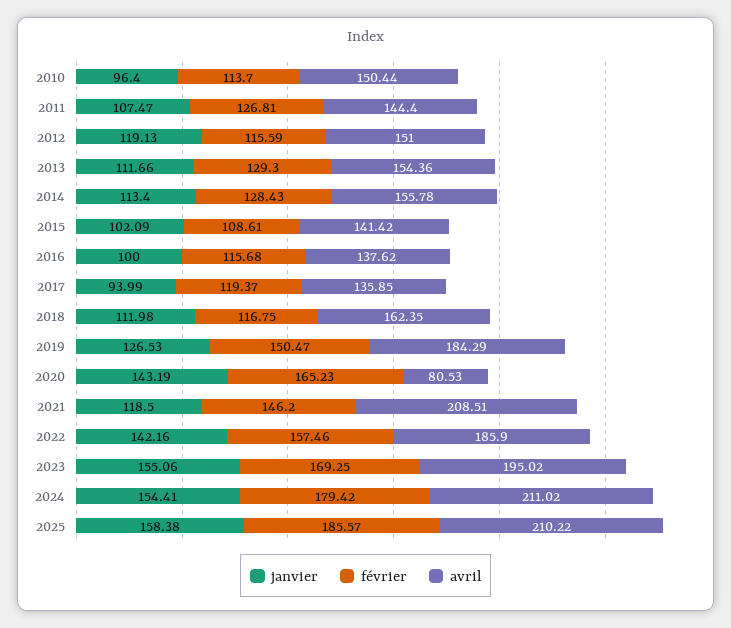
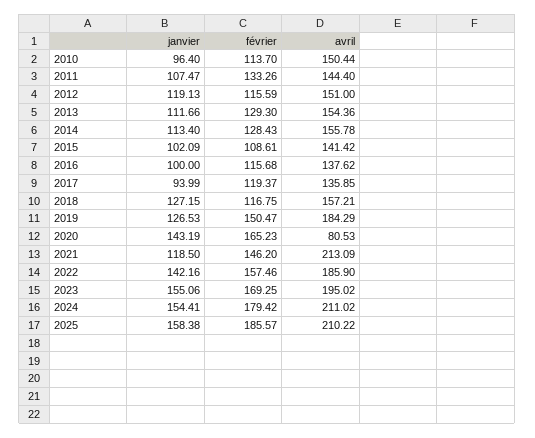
  {
    "janvier": {
      "2010": 96.4,
      "2011": 107.47,
      "2012": 119.13,
      "2013": 111.66,
      "2014": 113.4,
      "2015": 102.09,
      "2016": 100,
      "2017": 93.99,
-     "2018": 111.98,
+     "2018": 127.15,
      "2019": 126.53,
      "2020": 143.19,
      "2021": 118.5,
      "2022": 142.16,
      "2023": 155.06,
      "2024": 154.41,
      "2025": 158.38
    },
    "février": {
      "2010": 113.7,
-     "2011": 126.81,
+     "2011": 133.26,
      "2012": 115.59,
      "2013": 129.3,
      "2014": 128.43,
      "2015": 108.61,
      "2016": 115.68,
      "2017": 119.37,
      "2018": 116.75,
      "2019": 150.47,
      "2020": 165.23,
      "2021": 146.2,
      "2022": 157.46,
      "2023": 169.25,
      "2024": 179.42,
      "2025": 185.57
    },
    "avril": {
      "2010": 150.44,
      "2011": 144.4,
      "2012": 151,
      "2013": 154.36,
      "2014": 155.78,
      "2015": 141.42,
      "2016": 137.62,
      "2017": 135.85,
-     "2018": 162.35,
+     "2018": 157.21,
      "2019": 184.29,
      "2020": 80.53,
-     "2021": 208.51,
+     "2021": 213.09,
      "2022": 185.9,
      "2023": 195.02,
      "2024": 211.02,
      "2025": 210.22
    }
  }

